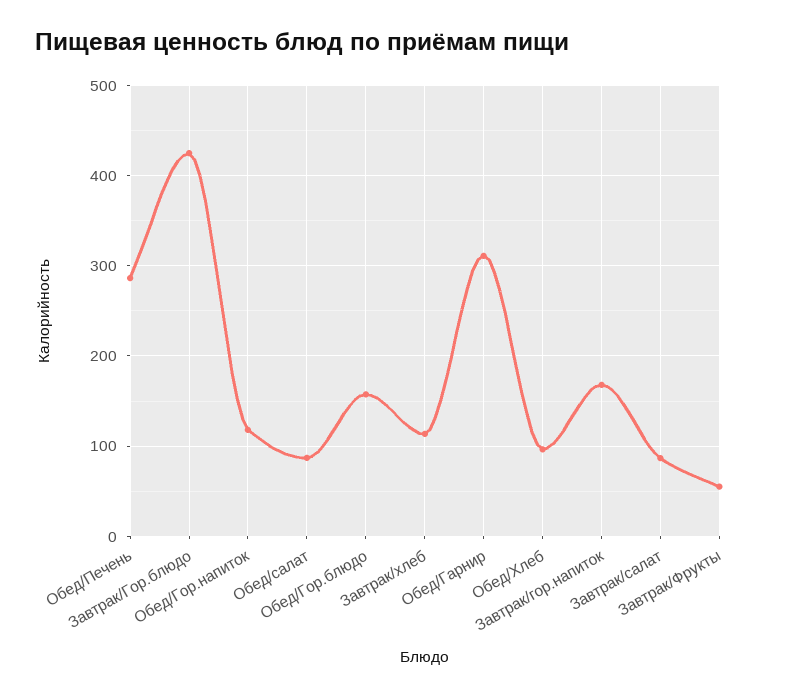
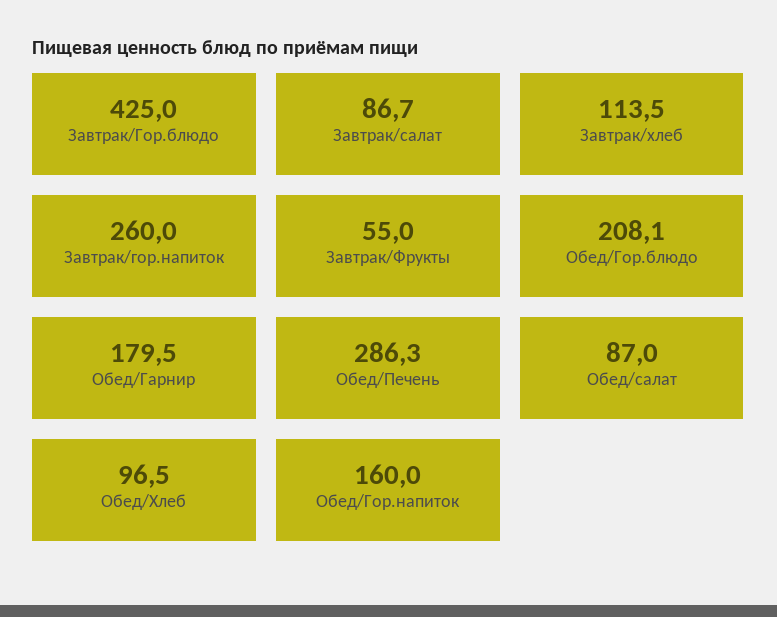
  {
    "Обед/Печень": 286.3,
    "Завтрак/Гор.блюдо": 425,
-   "Обед/Гор.напиток": 120,
+   "Обед/Гор.напиток": 160,
    "Обед/салат": 87,
-   "Обед/Гор.блюдо": 160,
+   "Обед/Гор.блюдо": 208.1,
    "Завтрак/хлеб": 113.5,
-   "Обед/Гарнир": 310,
+   "Обед/Гарнир": 179.5,
    "Обед/Хлеб": 96.5,
-   "Завтрак/гор.напиток": 170,
+   "Завтрак/гор.напиток": 260,
    "Завтрак/салат": 86.7,
    "Завтрак/Фрукты": 55
  }

